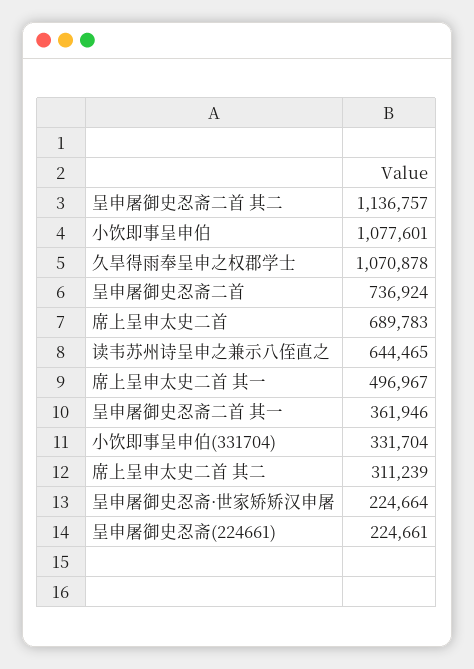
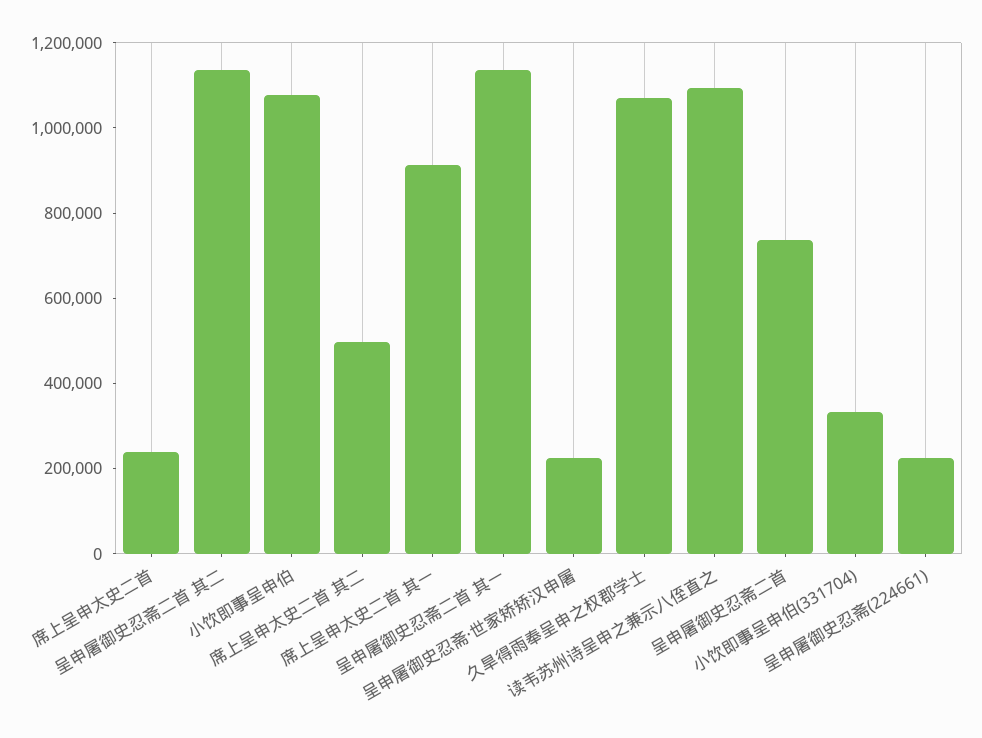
  {
    "呈申屠御史忍斋二首 其二": 1136757,
    "小饮即事呈申伯": 1077601,
    "久旱得雨奉呈申之权郡学士": 1070878,
    "呈申屠御史忍斋二首": 736924,
-   "席上呈申太史二首": 689783,
+   "席上呈申太史二首": 250000,
-   "读韦苏州诗呈申之兼示八侄直之": 644465,
+   "读韦苏州诗呈申之兼示八侄直之": 1100000,
-   "席上呈申太史二首 其一": 496967,
+   "席上呈申太史二首 其一": 900000,
-   "呈申屠御史忍斋二首 其一": 361946,
+   "呈申屠御史忍斋二首 其一": 1150000,
    "小饮即事呈申伯(331704)": 331704,
-   "席上呈申太史二首 其二": 311239,
+   "席上呈申太史二首 其二": 500000,
    "呈申屠御史忍斋·世家矫矫汉申屠": 224664,
    "呈申屠御史忍斋(224661)": 224661
  }

